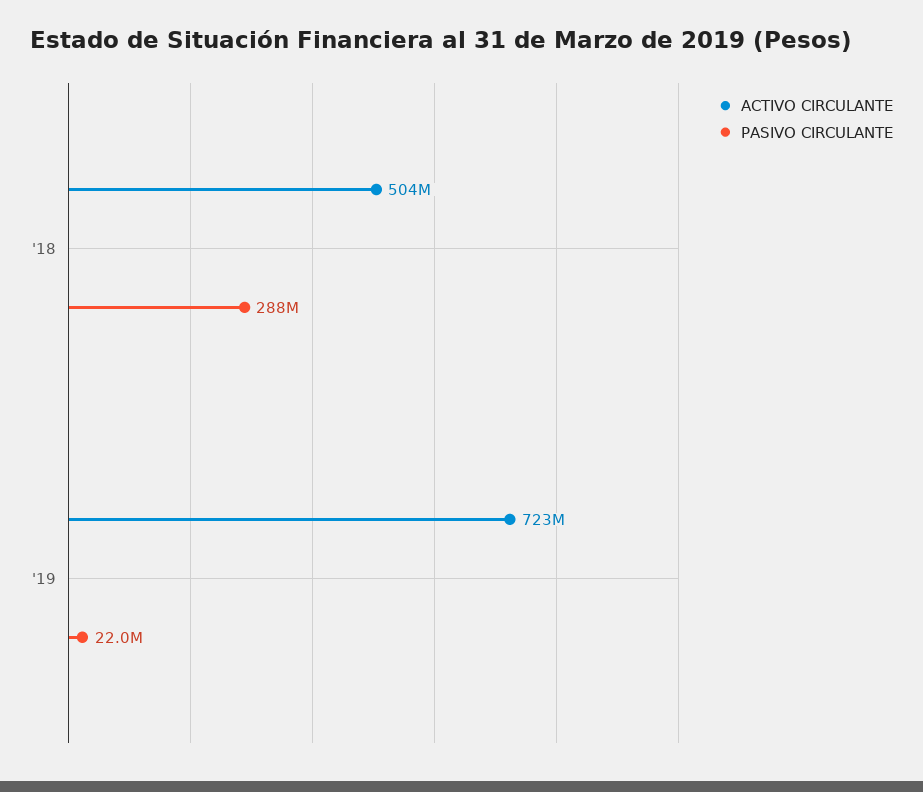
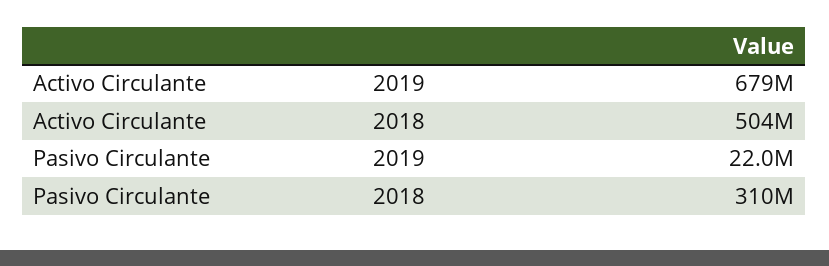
  {
    "ACTIVO CIRCULANTE": {
      "'18": 504000000,
-     "'19": 723000000
+     "'19": 679000000
    },
    "PASIVO CIRCULANTE": {
-     "'18": 288000000,
+     "'18": 310000000,
      "'19": 22000000
    }
  }

